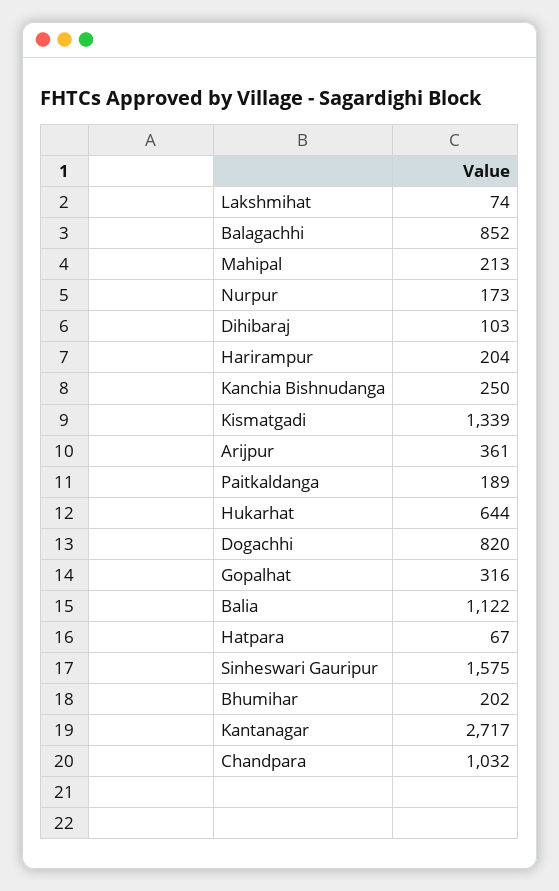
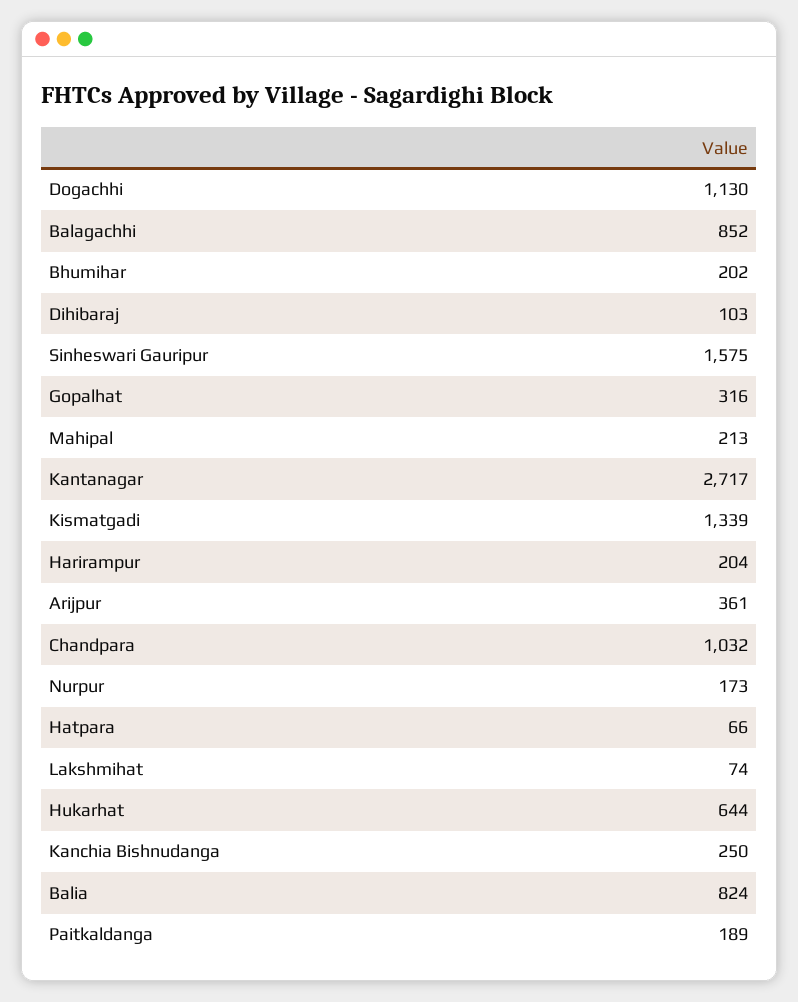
  {
    "Lakshmihat": 74,
    "Balagachhi": 852,
    "Mahipal": 213,
    "Nurpur": 173,
    "Dihibaraj": 103,
    "Harirampur": 204,
    "Kanchia Bishnudanga": 250,
    "Kismatgadi": 1339,
    "Arijpur": 361,
    "Paitkaldanga": 189,
    "Hukarhat": 644,
-   "Dogachhi": 820,
+   "Dogachhi": 1130,
    "Gopalhat": 316,
-   "Balia": 1122,
+   "Balia": 824,
-   "Hatpara": 67,
+   "Hatpara": 66,
    "Sinheswari Gauripur": 1575,
    "Bhumihar": 202,
    "Kantanagar": 2717,
    "Chandpara": 1032
  }

